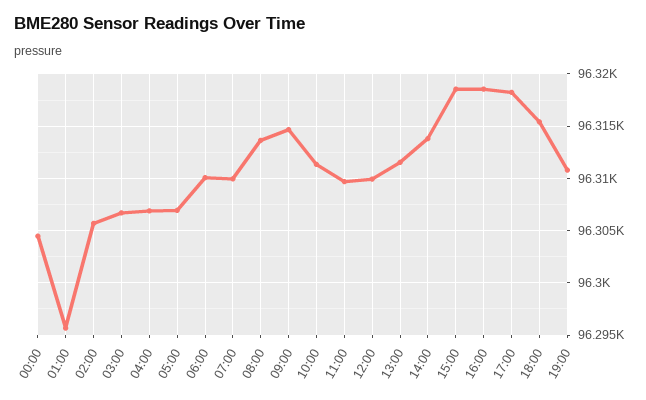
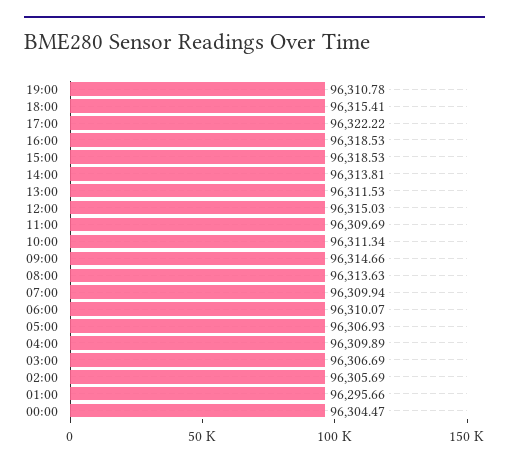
  {
    "00:00": 96304.47,
    "01:00": 96295.66,
    "02:00": 96305.69,
    "03:00": 96306.69,
-   "04:00": 96307,
+   "04:00": 96309.89,
    "05:00": 96306.93,
    "06:00": 96310.07,
    "07:00": 96309.94,
    "08:00": 96313.63,
    "09:00": 96314.66,
    "10:00": 96311.34,
    "11:00": 96309.69,
-   "12:00": 96310,
+   "12:00": 96315.03,
    "13:00": 96311.53,
    "14:00": 96313.81,
    "15:00": 96318.53,
    "16:00": 96318.53,
-   "17:00": 96318,
+   "17:00": 96322.22,
    "18:00": 96315.41,
    "19:00": 96310.78
  }

